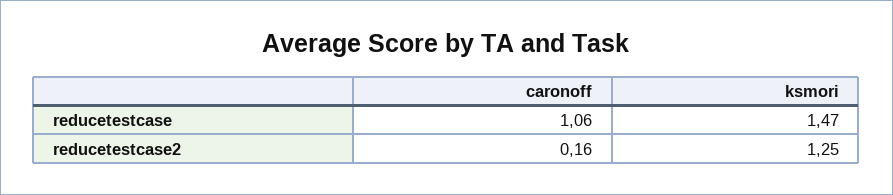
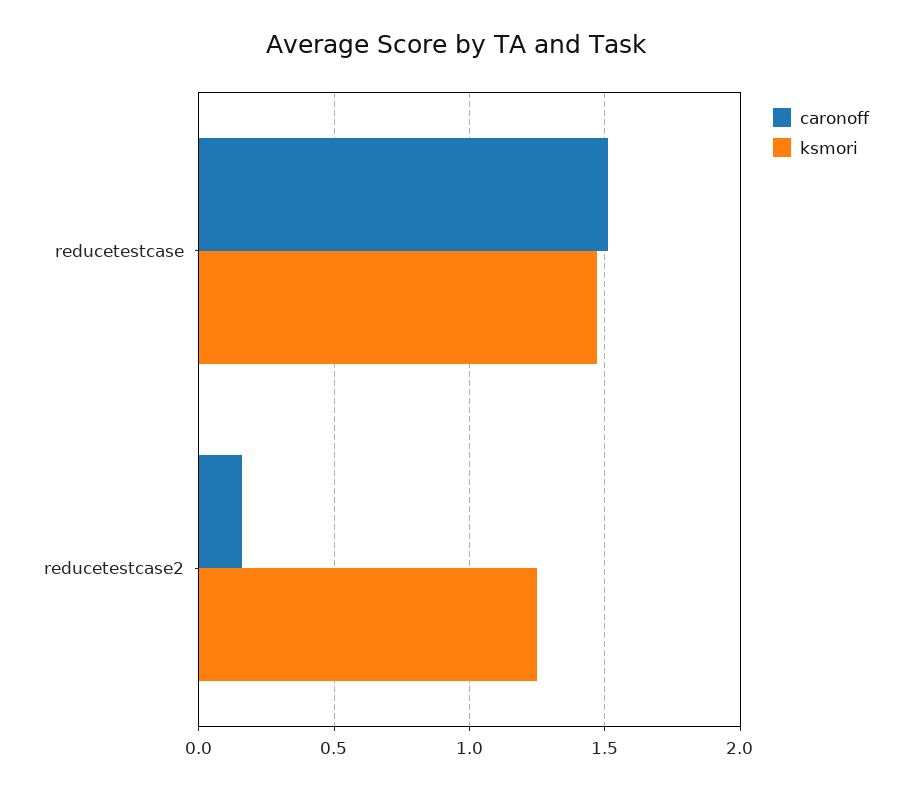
  {
    "caronoff": {
-     "reducetestcase": 1.06,
+     "reducetestcase": 1.5,
      "reducetestcase2": 0.16
    },
    "ksmori": {
      "reducetestcase": 1.47,
      "reducetestcase2": 1.25
    }
  }

